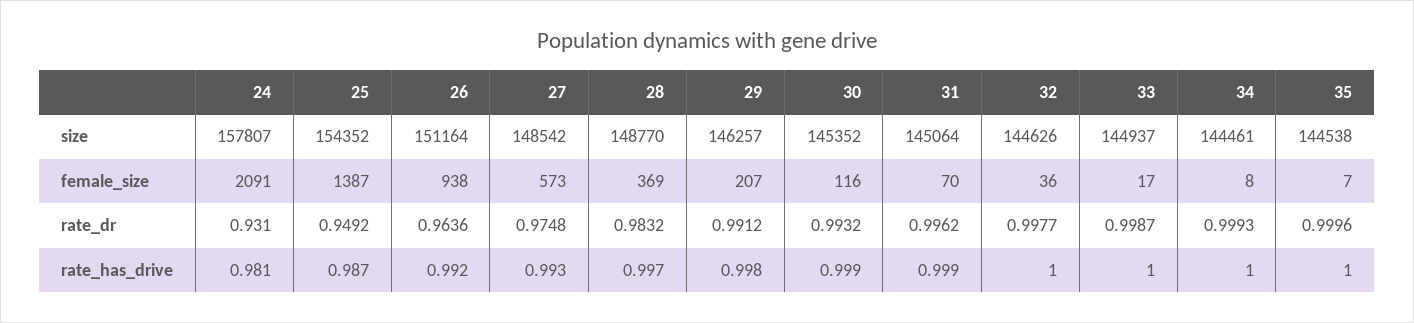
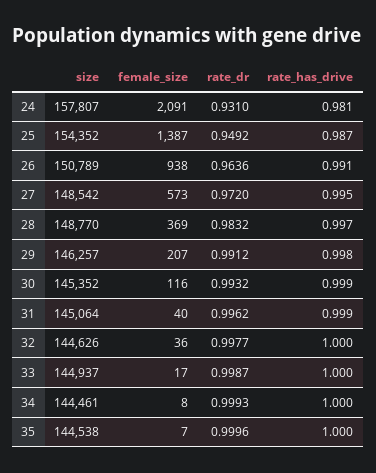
  {
    "24": {
      "size": 157807,
      "female_size": 2091,
      "rate_dr": 0.931,
      "rate_has_drive": 0.981
    },
    "25": {
      "size": 154352,
      "female_size": 1387,
      "rate_dr": 0.9492,
      "rate_has_drive": 0.987
    },
    "26": {
-     "size": 151164,
+     "size": 150789,
      "female_size": 938,
      "rate_dr": 0.9636,
-     "rate_has_drive": 0.992
+     "rate_has_drive": 0.991
    },
    "27": {
      "size": 148542,
      "female_size": 573,
-     "rate_dr": 0.9748,
+     "rate_dr": 0.972,
-     "rate_has_drive": 0.993
+     "rate_has_drive": 0.995
    },
    "28": {
      "size": 148770,
      "female_size": 369,
      "rate_dr": 0.9832,
      "rate_has_drive": 0.997
    },
    "29": {
      "size": 146257,
      "female_size": 207,
      "rate_dr": 0.9912,
      "rate_has_drive": 0.998
    },
    "30": {
      "size": 145352,
      "female_size": 116,
      "rate_dr": 0.9932,
      "rate_has_drive": 0.999
    },
    "31": {
      "size": 145064,
-     "female_size": 70,
+     "female_size": 40,
      "rate_dr": 0.9962,
      "rate_has_drive": 0.999
    },
    "32": {
      "size": 144626,
      "female_size": 36,
      "rate_dr": 0.9977,
      "rate_has_drive": 1
    },
    "33": {
      "size": 144937,
      "female_size": 17,
      "rate_dr": 0.9987,
      "rate_has_drive": 1
    },
    "34": {
      "size": 144461,
      "female_size": 8,
      "rate_dr": 0.9993,
      "rate_has_drive": 1
    },
    "35": {
      "size": 144538,
      "female_size": 7,
      "rate_dr": 0.9996,
      "rate_has_drive": 1
    }
  }

